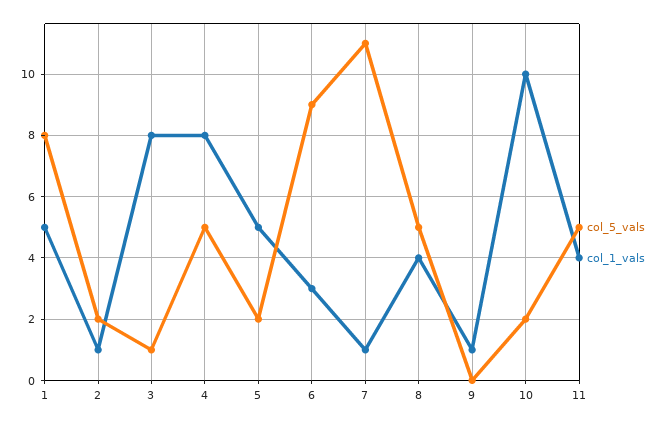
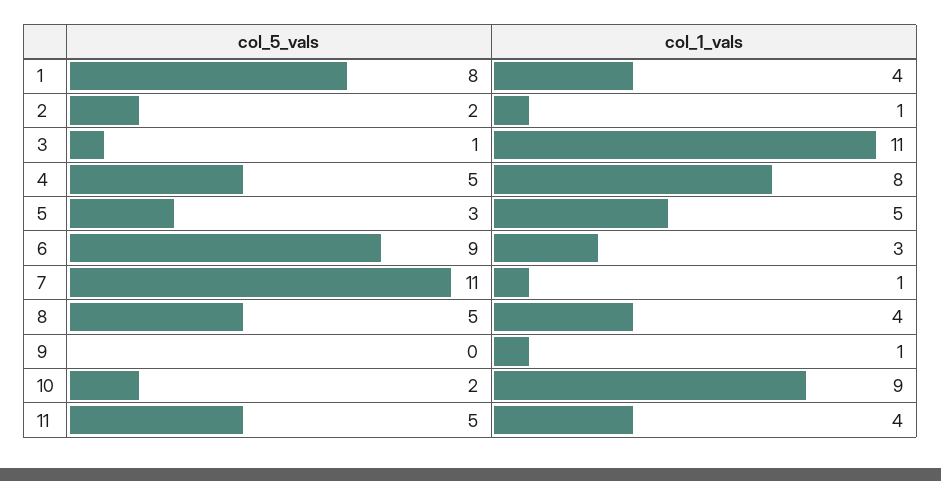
  {
    "col_5_vals": {
      "1": 8,
      "2": 2,
      "3": 1,
      "4": 5,
-     "5": 2,
+     "5": 3,
      "6": 9,
      "7": 11,
      "8": 5,
      "9": 0,
      "10": 2,
      "11": 5
    },
    "col_1_vals": {
-     "1": 5,
+     "1": 4,
      "2": 1,
-     "3": 8,
+     "3": 11,
      "4": 8,
      "5": 5,
      "6": 3,
      "7": 1,
      "8": 4,
      "9": 1,
-     "10": 10,
+     "10": 9,
      "11": 4
    }
  }

